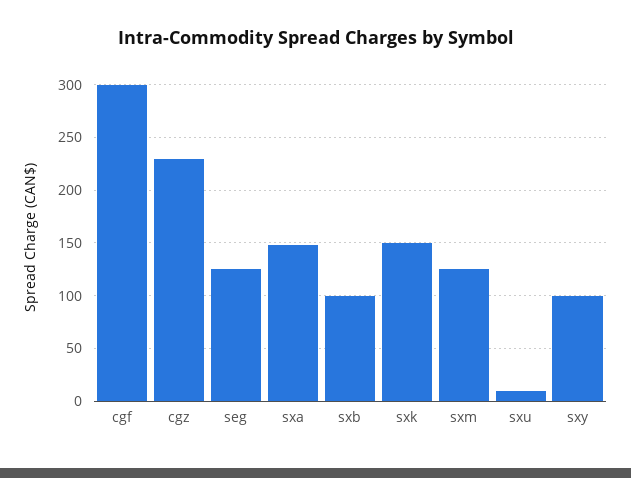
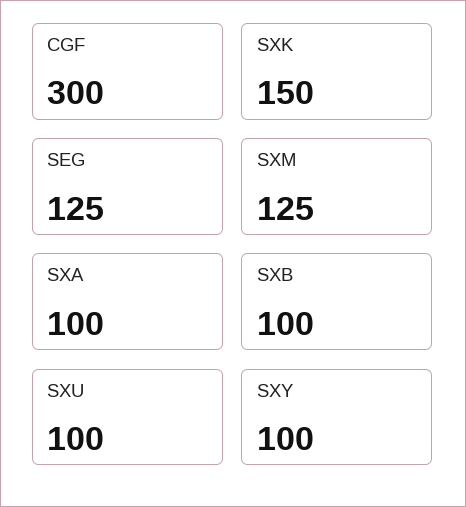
  {
    "cgf": 300,
-   "cgz": 230,
    "seg": 125,
-   "sxa": 150,
+   "sxa": 100,
    "sxb": 100,
    "sxk": 150,
    "sxm": 125,
-   "sxu": 10,
+   "sxu": 100,
    "sxy": 100
  }

